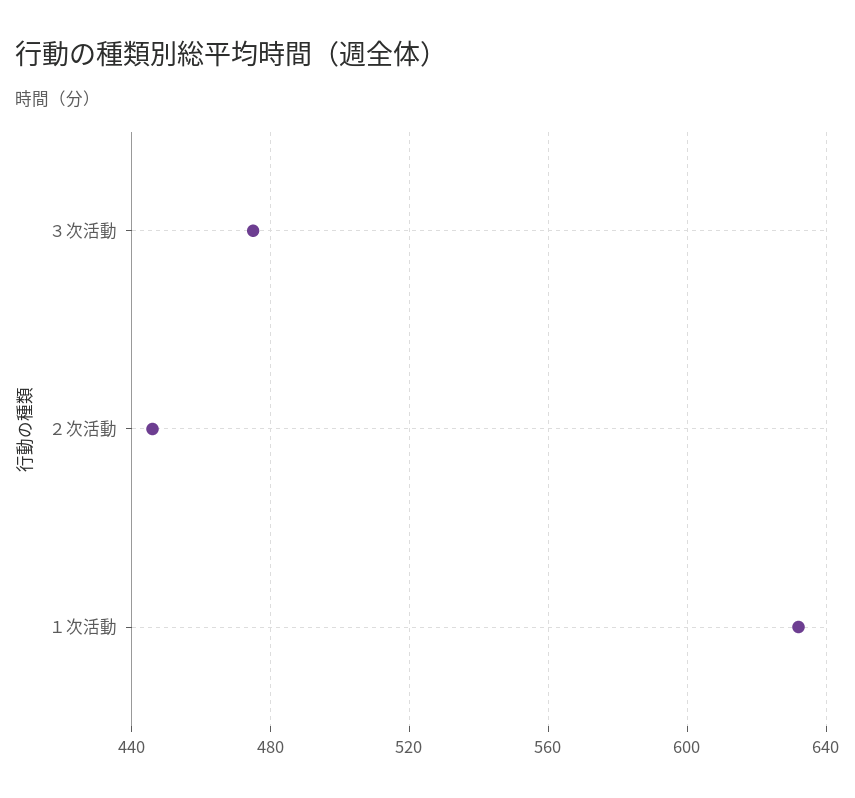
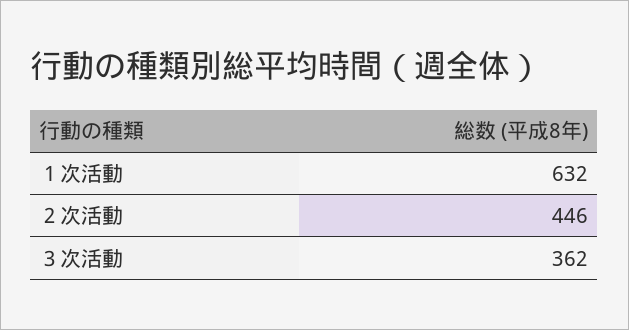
  {
-   "３次活動": 475,
+   "３次活動": 362,
    "２次活動": 446,
    "１次活動": 632
  }

